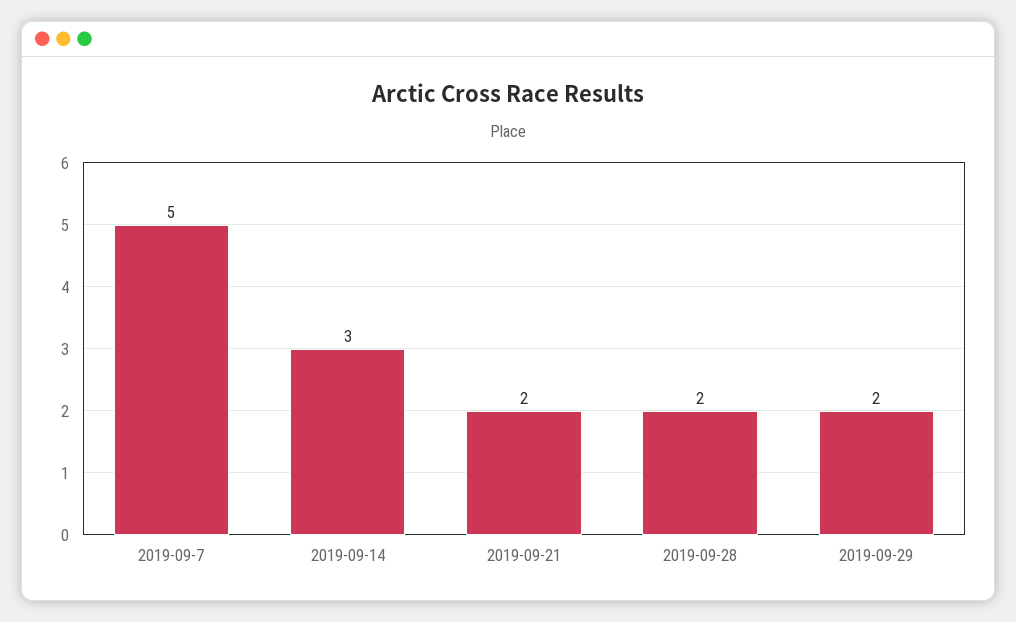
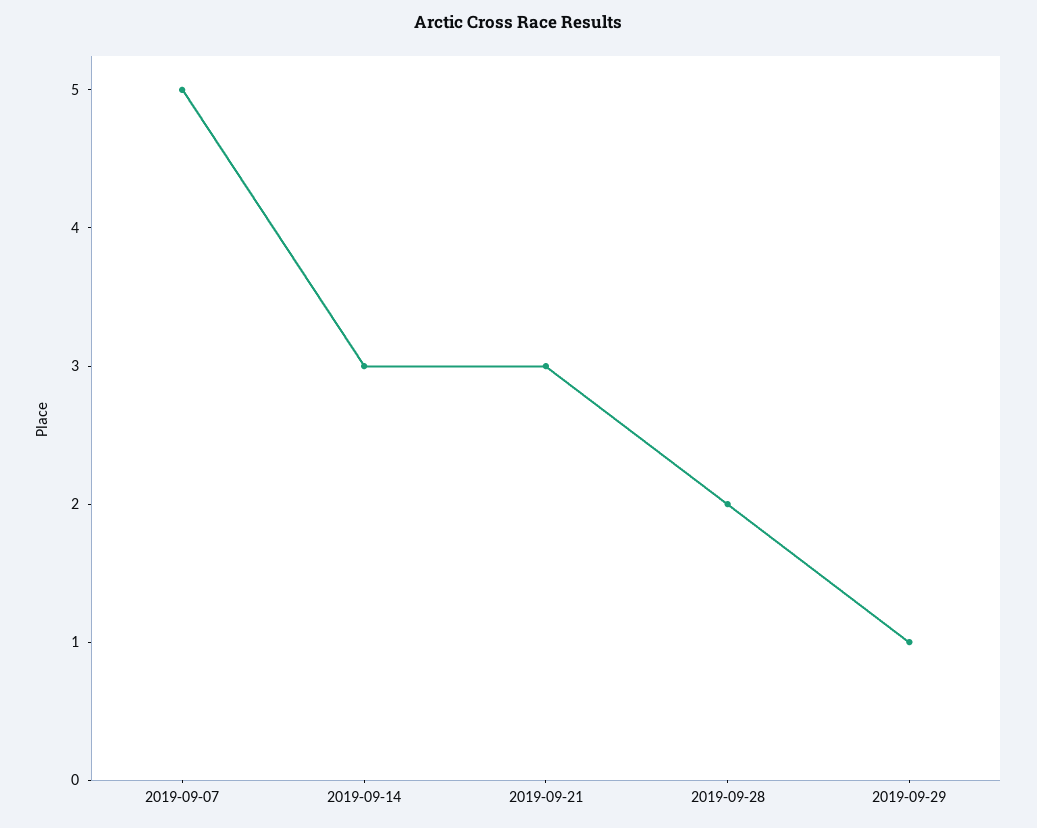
  {
    "2019-09-7": 5,
    "2019-09-14": 3,
-   "2019-09-21": 2,
+   "2019-09-21": 3,
    "2019-09-28": 2,
-   "2019-09-29": 2
+   "2019-09-29": 1
  }

